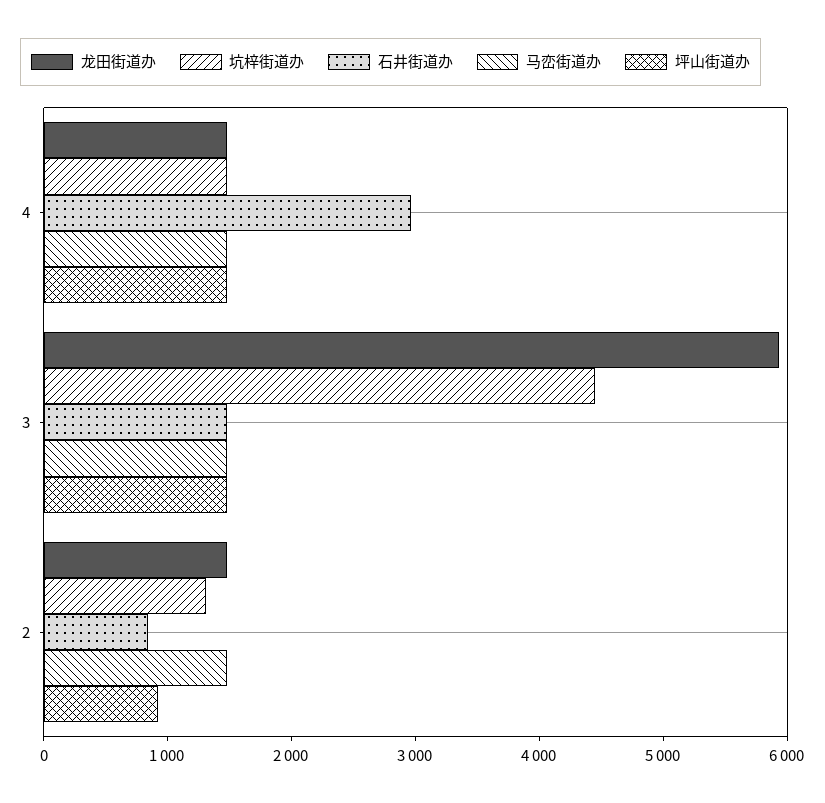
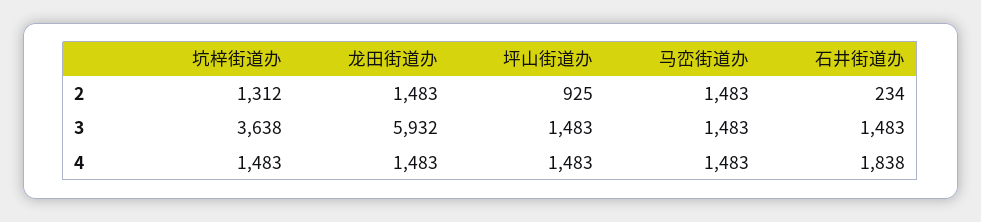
  {
    "龙田街道办": {
      "4": 1483,
      "3": 5932,
      "2": 1483
    },
    "坑梓街道办": {
      "4": 1483,
-     "3": 4400,
+     "3": 3638,
      "2": 1312
    },
    "石井街道办": {
-     "4": 3000,
+     "4": 1838,
      "3": 1483,
-     "2": 800
+     "2": 234
    },
    "马峦街道办": {
      "4": 1483,
      "3": 1483,
      "2": 1483
    },
    "坪山街道办": {
      "4": 1483,
      "3": 1483,
      "2": 925
    }
  }

